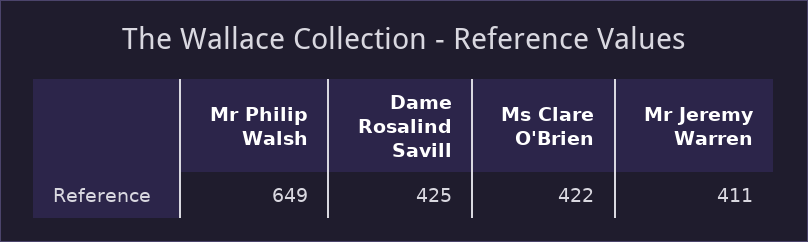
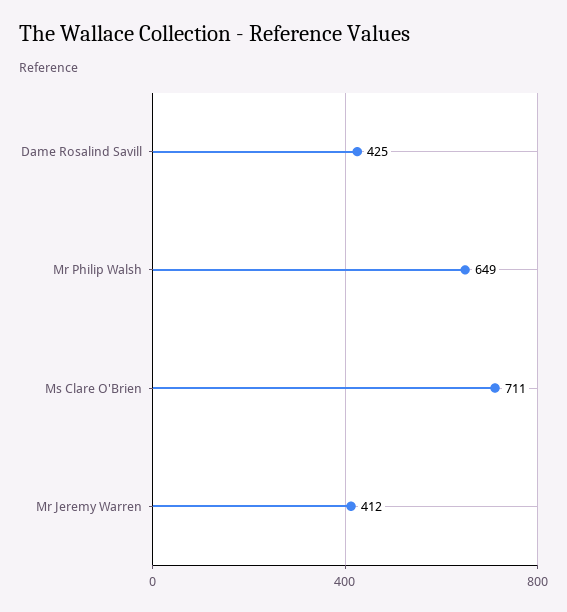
  {
    "Mr Philip Walsh": 649,
    "Dame Rosalind Savill": 425,
-   "Ms Clare O'Brien": 422,
+   "Ms Clare O'Brien": 711,
-   "Mr Jeremy Warren": 411
+   "Mr Jeremy Warren": 412
  }

